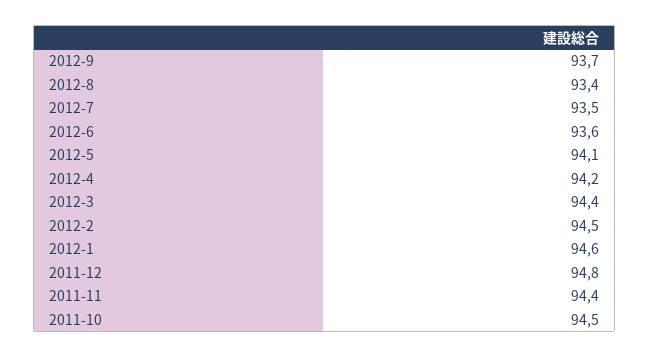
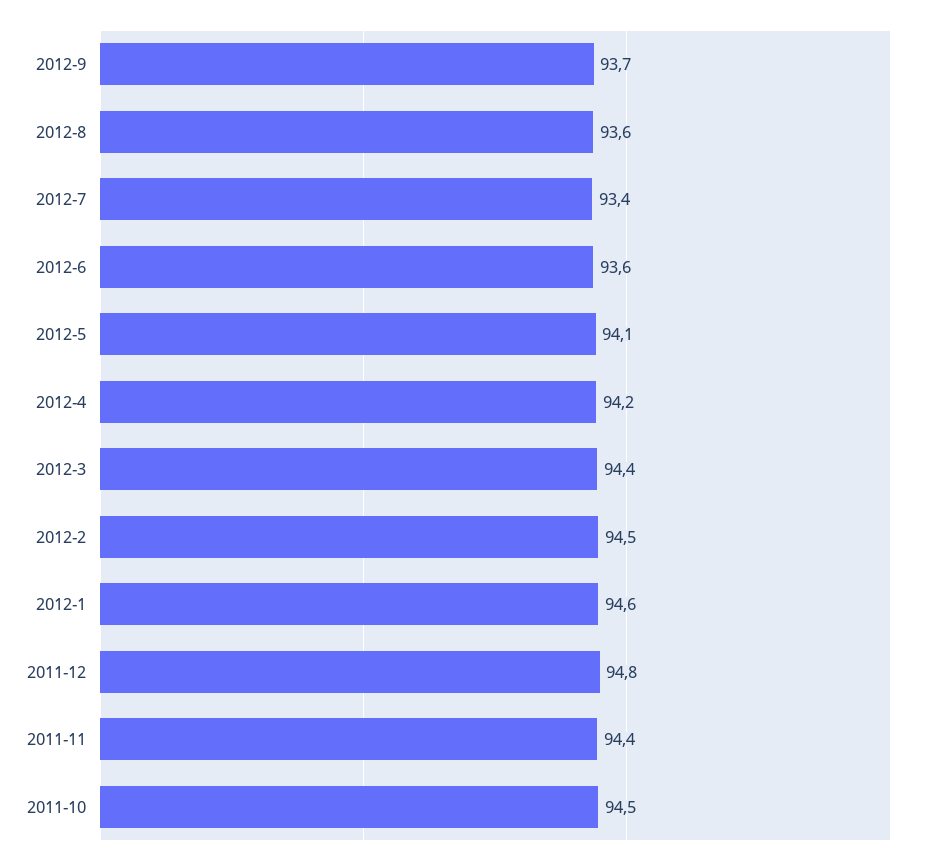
  {
    "2012-9": 93.7,
-   "2012-8": 93.4,
+   "2012-8": 93.6,
-   "2012-7": 93.5,
+   "2012-7": 93.4,
    "2012-6": 93.6,
    "2012-5": 94.1,
    "2012-4": 94.2,
    "2012-3": 94.4,
    "2012-2": 94.5,
    "2012-1": 94.6,
    "2011-12": 94.8,
    "2011-11": 94.4,
    "2011-10": 94.5
  }

